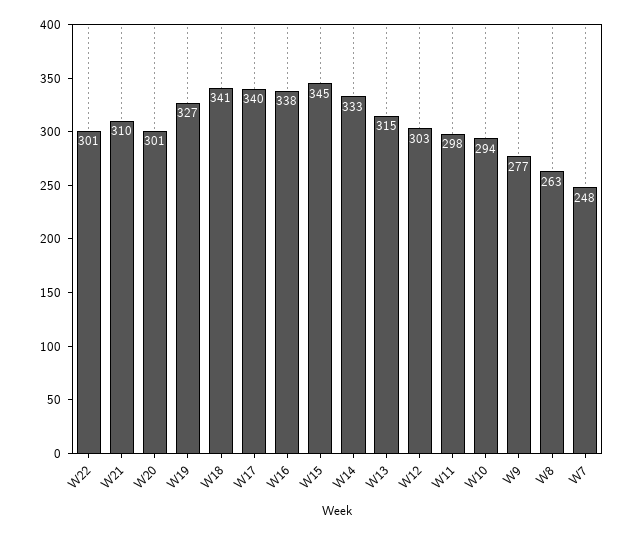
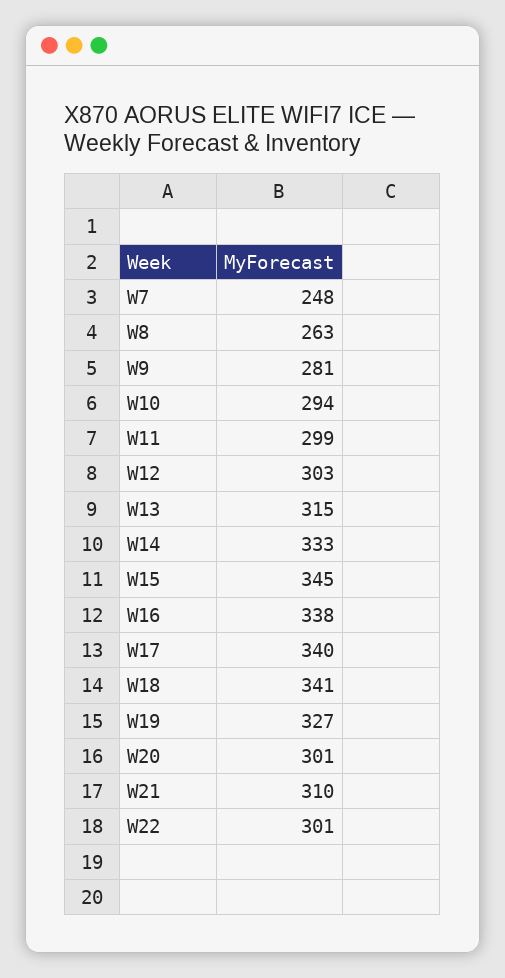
  {
    "W22": 301,
    "W21": 310,
    "W20": 301,
    "W19": 327,
    "W18": 341,
    "W17": 340,
    "W16": 338,
    "W15": 345,
    "W14": 333,
    "W13": 315,
    "W12": 303,
-   "W11": 298,
+   "W11": 299,
    "W10": 294,
-   "W9": 277,
+   "W9": 281,
    "W8": 263,
    "W7": 248
  }

